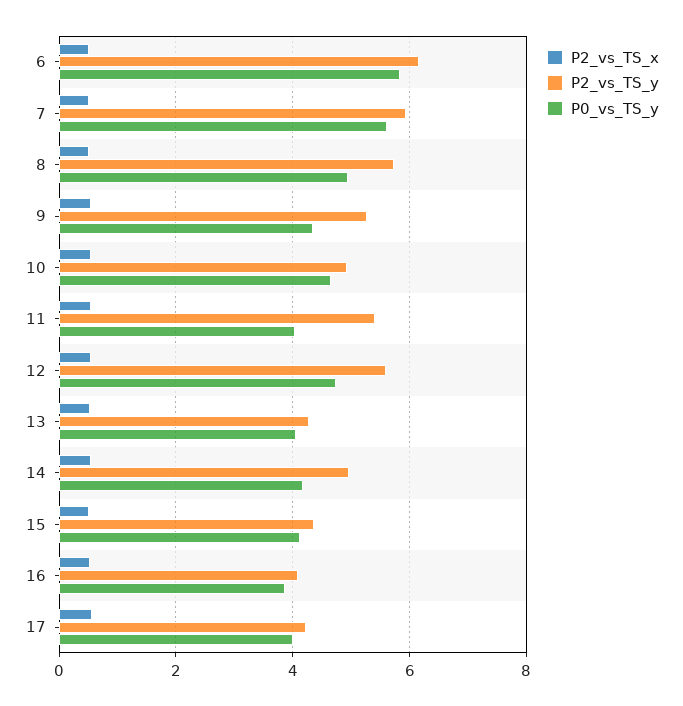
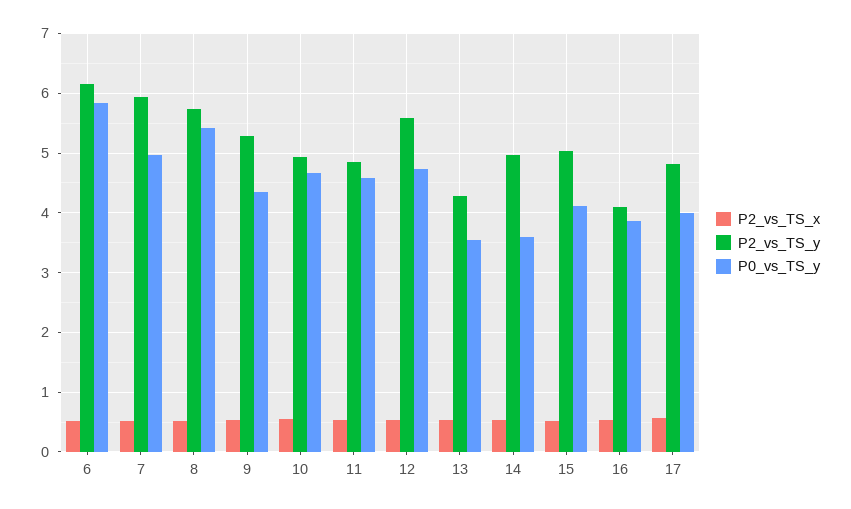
  {
    "P2_vs_TS_x": {
      "6": 0.6,
      "7": 0.6,
      "8": 0.6,
      "9": 0.6,
      "10": 0.6,
      "11": 0.6,
      "12": 0.6,
      "13": 0.6,
      "14": 0.6,
      "15": 0.6,
      "16": 0.6,
      "17": 0.6
    },
    "P2_vs_TS_y": {
      "6": 6.2,
      "7": 6,
      "8": 5.8,
      "9": 5.2,
      "10": 5,
-     "11": 5.4,
+     "11": 4.8,
      "12": 5.6,
      "13": 4.2,
      "14": 5,
-     "15": 4.4,
+     "15": 5,
      "16": 4,
-     "17": 4.2
+     "17": 4.8
    },
    "P0_vs_TS_y": {
      "6": 5.8,
-     "7": 5.6,
+     "7": 5,
-     "8": 5,
+     "8": 5.4,
      "9": 4.4,
      "10": 4.6,
-     "11": 4,
+     "11": 4.6,
      "12": 4.8,
-     "13": 4,
+     "13": 3.6,
-     "14": 4.2,
+     "14": 3.6,
      "15": 4.2,
      "16": 3.8,
      "17": 4
    }
  }

